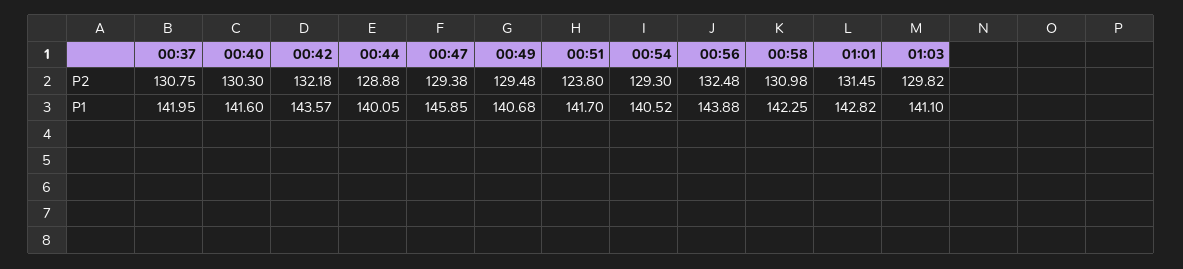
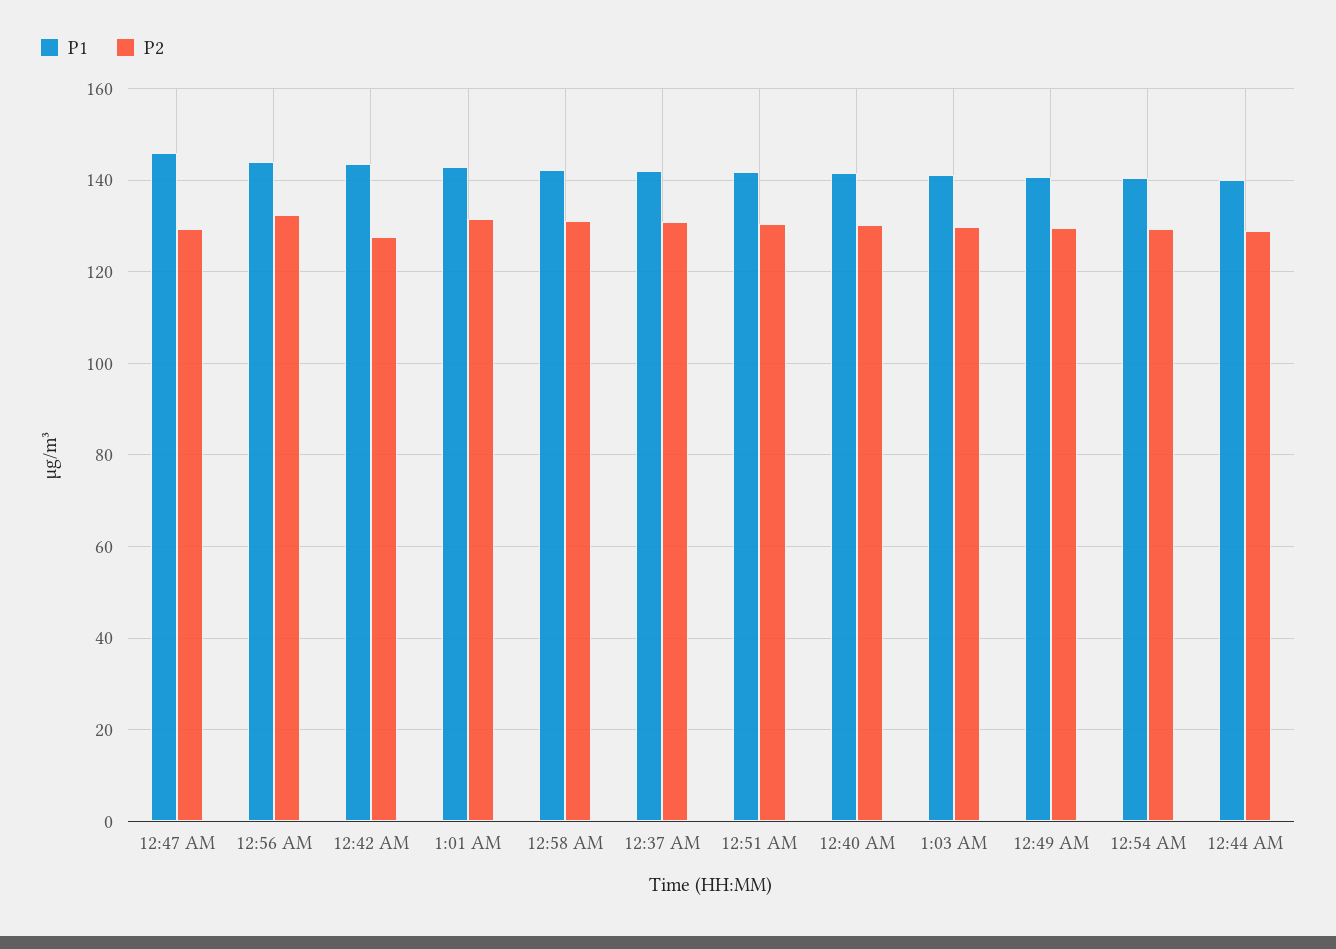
  {
    "P2": {
      "00:37": 130.75,
      "00:40": 130.3,
-     "00:42": 132.18,
+     "00:42": 128,
      "00:44": 128.88,
      "00:47": 129.38,
      "00:49": 129.48,
-     "00:51": 123.8,
+     "00:51": 130,
      "00:54": 129.3,
      "00:56": 132.48,
      "00:58": 130.98,
      "01:01": 131.45,
      "01:03": 129.82
    },
    "P1": {
      "00:37": 141.95,
      "00:40": 141.6,
      "00:42": 143.57,
      "00:44": 140.05,
      "00:47": 145.85,
      "00:49": 140.68,
      "00:51": 141.7,
      "00:54": 140.52,
      "00:56": 143.88,
      "00:58": 142.25,
      "01:01": 142.82,
      "01:03": 141.1
    }
  }

